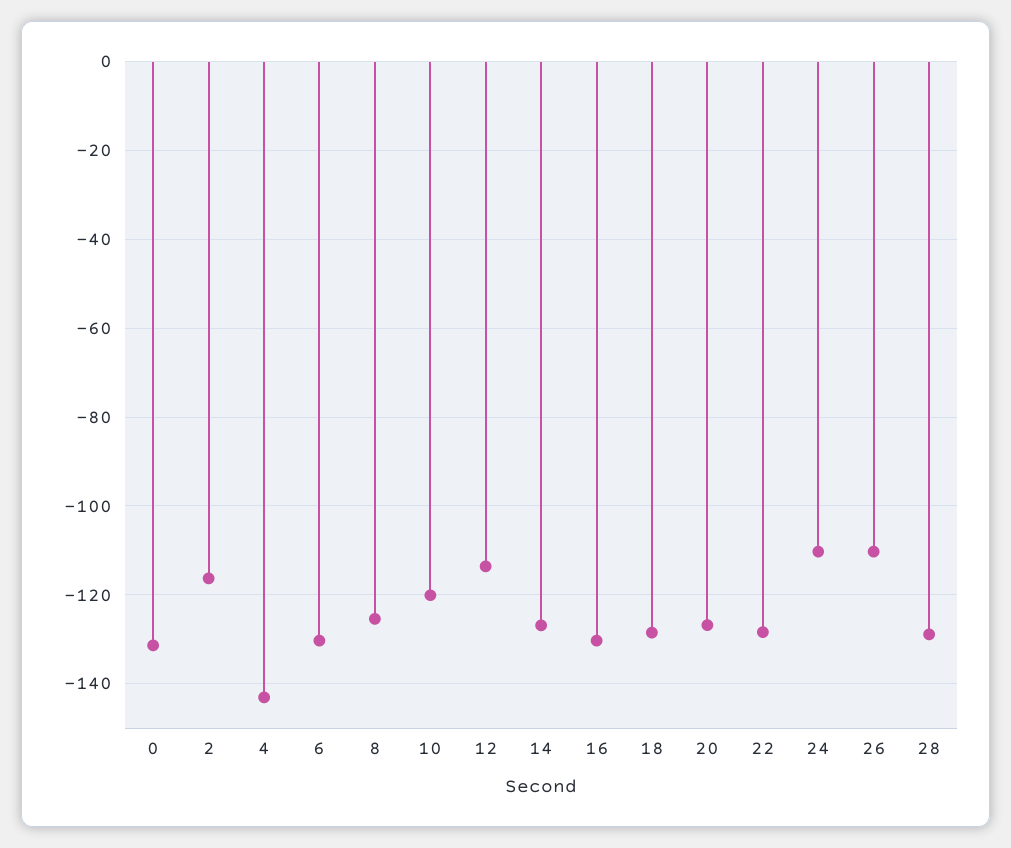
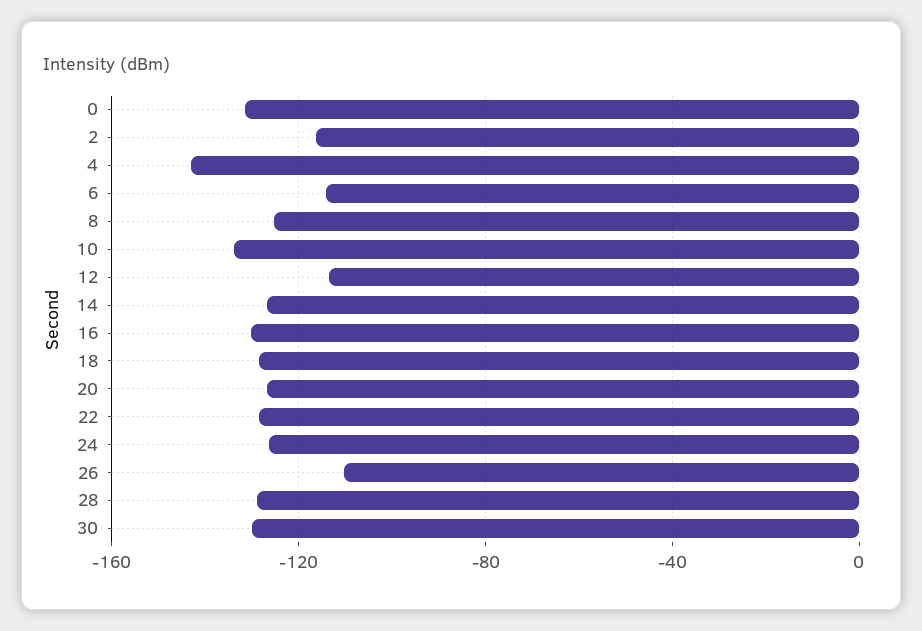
  {
    "0": -132,
    "2": -116,
    "4": -144,
-   "6": -130,
+   "6": -115,
    "8": -126,
-   "10": -120,
+   "10": -135,
    "12": -114,
    "14": -126,
    "16": -130,
    "18": -128,
    "20": -126,
    "22": -128,
-   "24": -110,
+   "24": -125,
    "26": -110,
-   "28": -128
+   "28": -128,
+   "30": -130
  }

